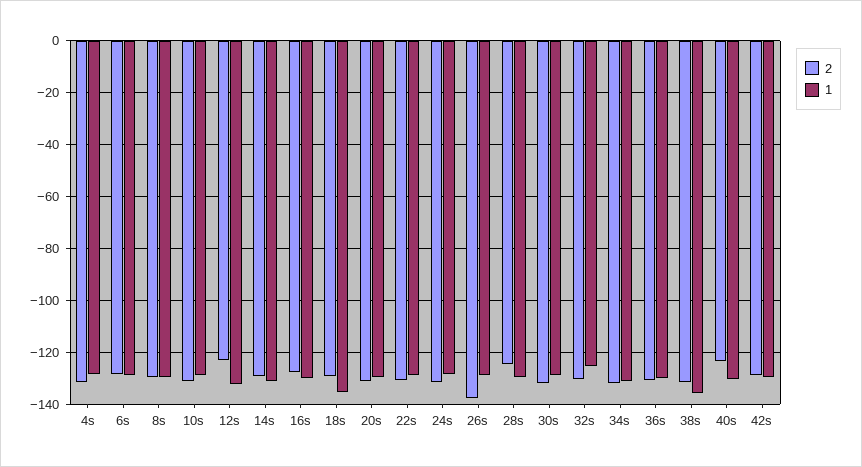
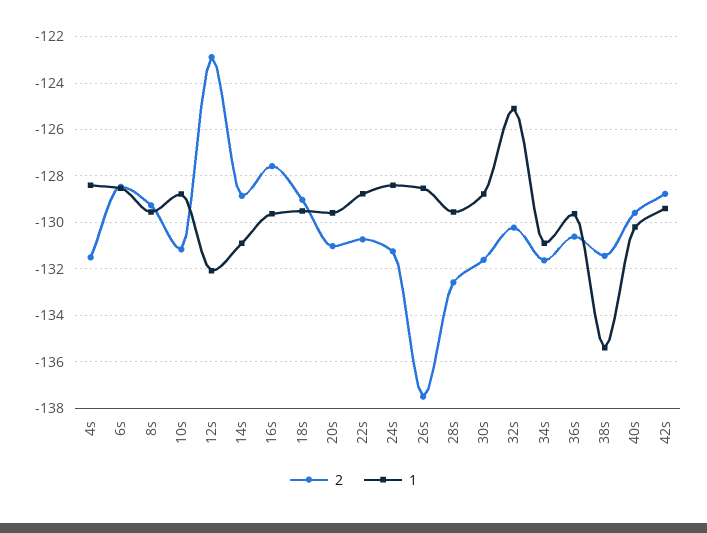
  {
    "2": {
      "4s": -131.5,
      "6s": -128.5,
      "8s": -129.5,
      "10s": -131,
      "12s": -123,
      "14s": -129,
      "16s": -127.5,
      "18s": -129,
      "20s": -131,
      "22s": -130.5,
      "24s": -131.5,
      "26s": -137.5,
-     "28s": -125,
+     "28s": -132.5,
      "30s": -131.5,
      "32s": -130,
      "34s": -131.5,
      "36s": -130.5,
      "38s": -131.5,
-     "40s": -122.5,
+     "40s": -129.5,
      "42s": -129
    },
    "1": {
      "4s": -128.5,
      "6s": -128.5,
      "8s": -129.5,
      "10s": -129,
      "12s": -132,
      "14s": -131,
      "16s": -129.5,
-     "18s": -135,
+     "18s": -129.5,
      "20s": -129.5,
      "22s": -129,
      "24s": -128.5,
      "26s": -128.5,
      "28s": -129.5,
      "30s": -129,
      "32s": -125,
      "34s": -131,
      "36s": -129.5,
      "38s": -135.5,
      "40s": -130,
      "42s": -129.5
    }
  }

